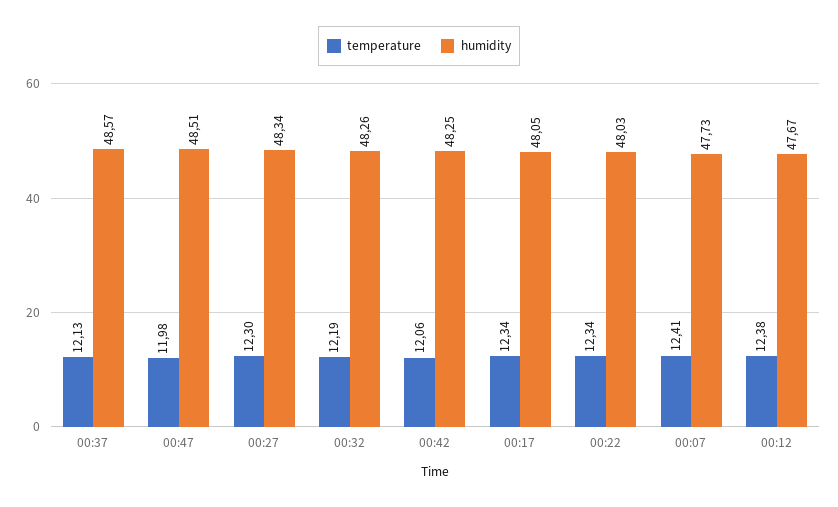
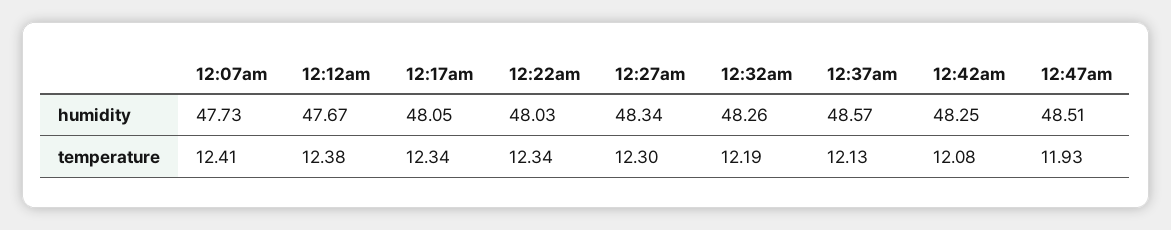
  {
    "temperature": {
      "00:37": 12.13,
-     "00:47": 11.98,
+     "00:47": 11.93,
      "00:27": 12.3,
      "00:32": 12.19,
-     "00:42": 12.06,
+     "00:42": 12.08,
      "00:17": 12.34,
      "00:22": 12.34,
      "00:07": 12.41,
      "00:12": 12.38
    },
    "humidity": {
      "00:37": 48.57,
      "00:47": 48.51,
      "00:27": 48.34,
      "00:32": 48.26,
      "00:42": 48.25,
      "00:17": 48.05,
      "00:22": 48.03,
      "00:07": 47.73,
      "00:12": 47.67
    }
  }

